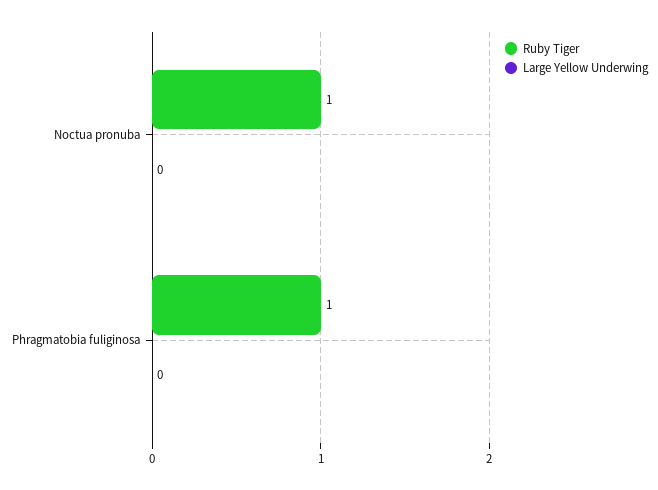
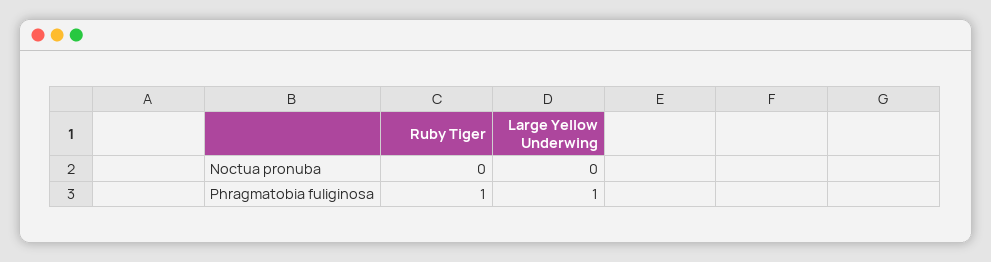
  {
    "Ruby Tiger": {
-     "Noctua pronuba": 1,
+     "Noctua pronuba": 0,
      "Phragmatobia fuliginosa": 1
    },
    "Large Yellow Underwing": {
      "Noctua pronuba": 0,
-     "Phragmatobia fuliginosa": 0
+     "Phragmatobia fuliginosa": 1
    }
  }

